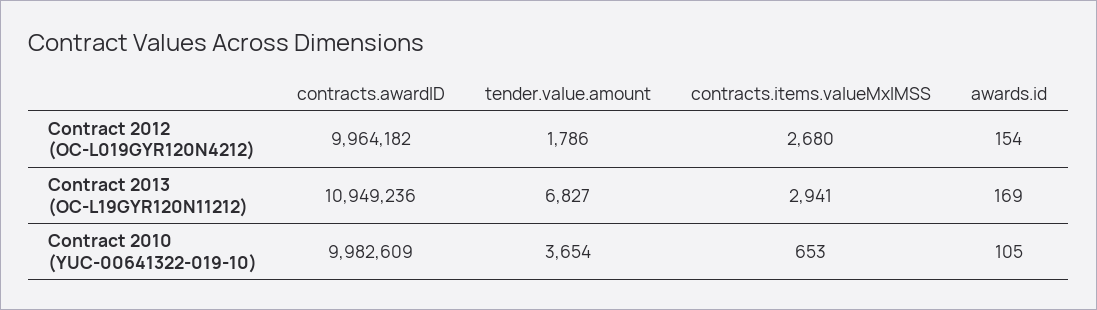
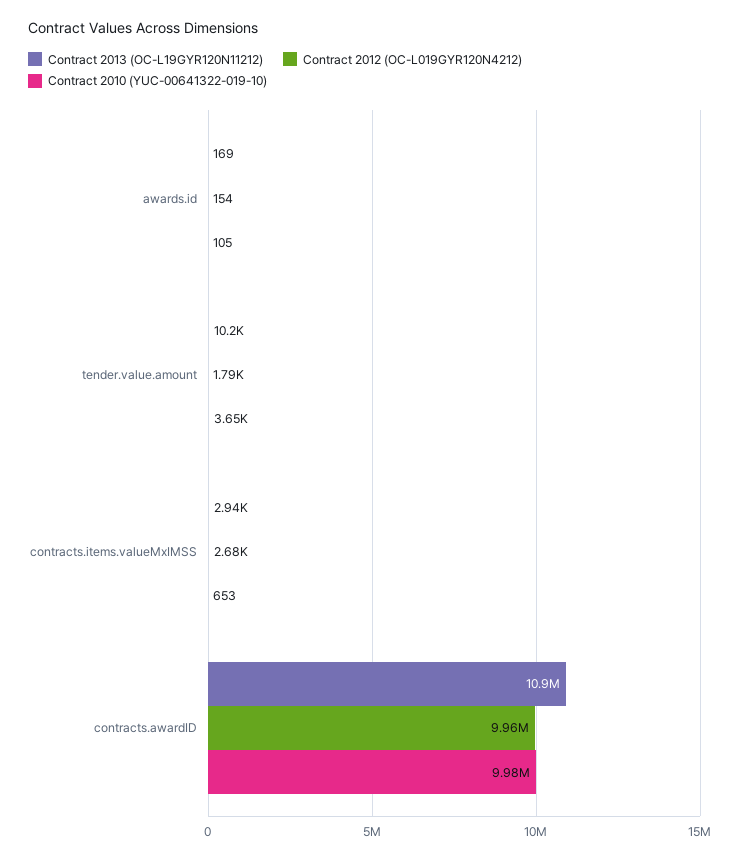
  {
    "Contract 2012 (OC-L019GYR120N4212)": {
      "contracts.awardID": 9964182,
      "tender.value.amount": 1786,
      "contracts.items.valueMxIMSS": 2680,
      "awards.id": 154
    },
    "Contract 2013 (OC-L19GYR120N11212)": {
      "contracts.awardID": 10949236,
-     "tender.value.amount": 6827,
+     "tender.value.amount": 10200,
      "contracts.items.valueMxIMSS": 2941,
      "awards.id": 169
    },
    "Contract 2010 (YUC-00641322-019-10)": {
      "contracts.awardID": 9982609,
      "tender.value.amount": 3654,
      "contracts.items.valueMxIMSS": 653,
      "awards.id": 105
    }
  }

